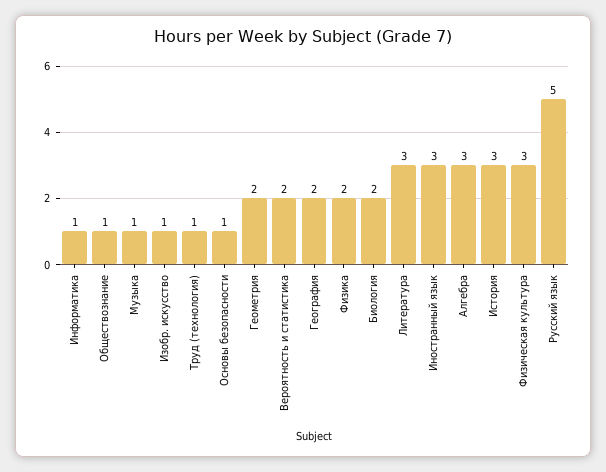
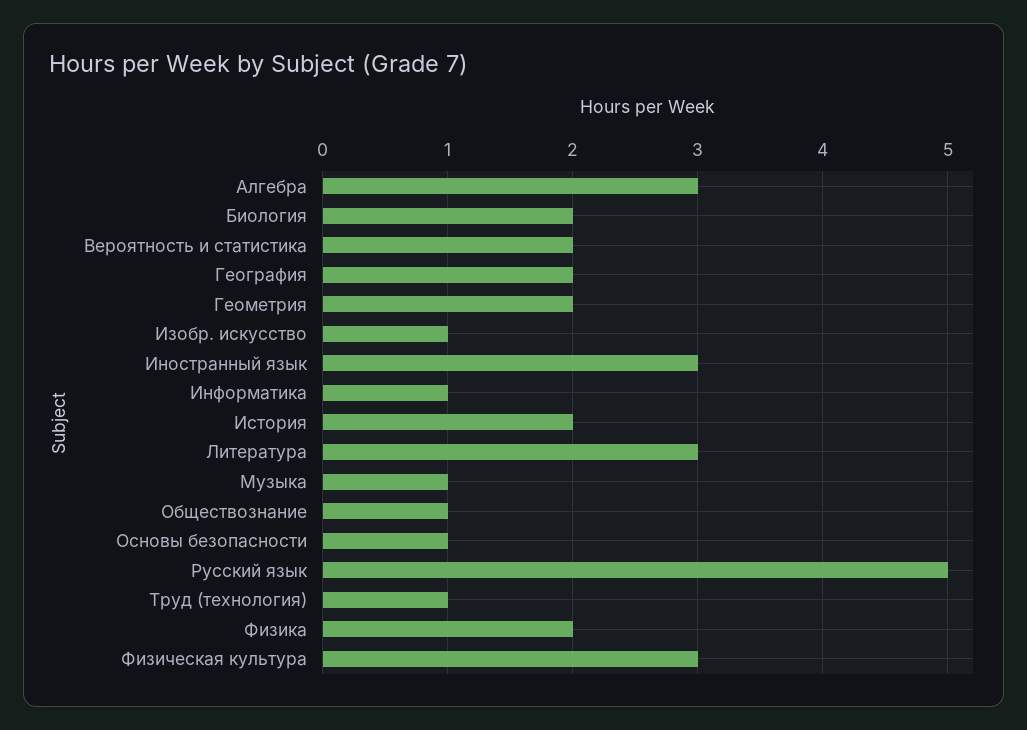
  {
    "Информатика": 1,
    "Обществознание": 1,
    "Музыка": 1,
    "Изобр. искусство": 1,
    "Труд (технология)": 1,
    "Основы безопасности": 1,
    "Геометрия": 2,
    "Вероятность и статистика": 2,
    "География": 2,
    "Физика": 2,
    "Биология": 2,
    "Литература": 3,
    "Иностранный язык": 3,
    "Алгебра": 3,
-   "История": 3,
+   "История": 2,
    "Физическая культура": 3,
    "Русский язык": 5
  }

